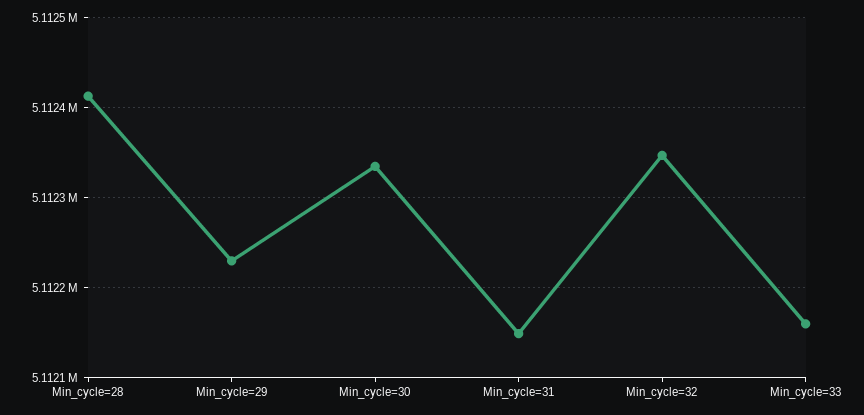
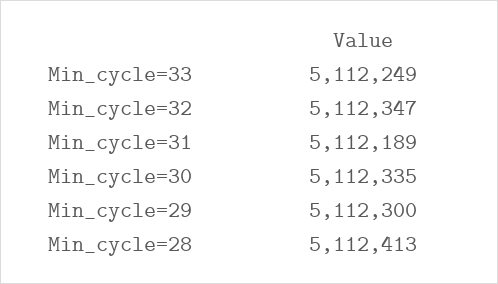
  {
    "Min_cycle=28": 5112413,
-   "Min_cycle=29": 5112230,
+   "Min_cycle=29": 5112300,
    "Min_cycle=30": 5112335,
-   "Min_cycle=31": 5112150,
+   "Min_cycle=31": 5112189,
    "Min_cycle=32": 5112347,
-   "Min_cycle=33": 5112160
+   "Min_cycle=33": 5112249
  }

